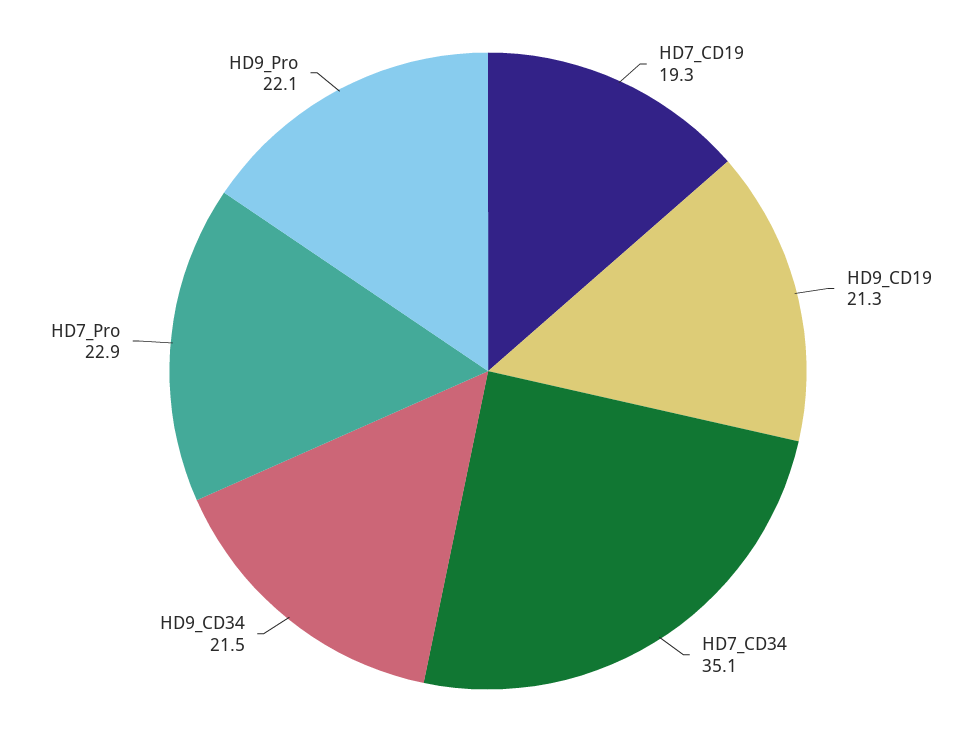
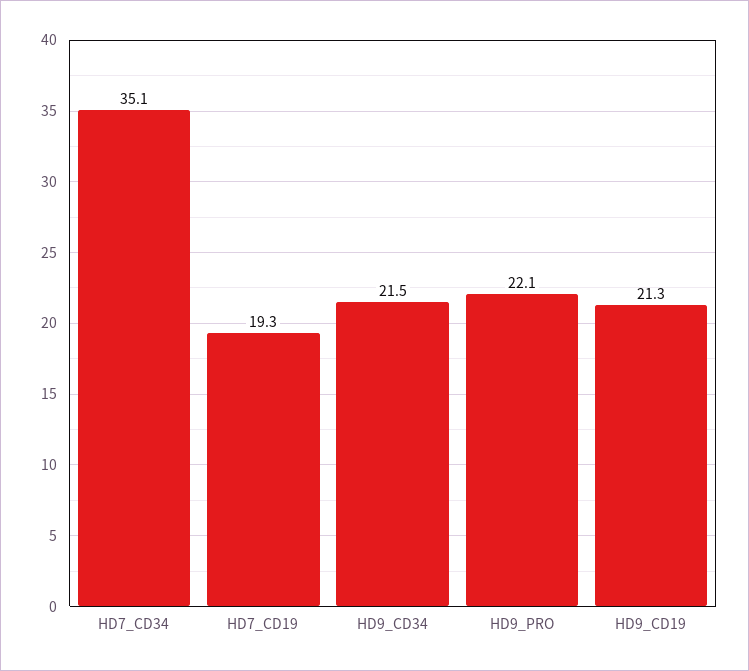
  {
    "HD7_CD19": 19.3,
    "HD9_CD19": 21.3,
    "HD7_CD34": 35.1,
    "HD9_CD34": 21.5,
-   "HD7_Pro": 22.9,
    "HD9_Pro": 22.1
  }

